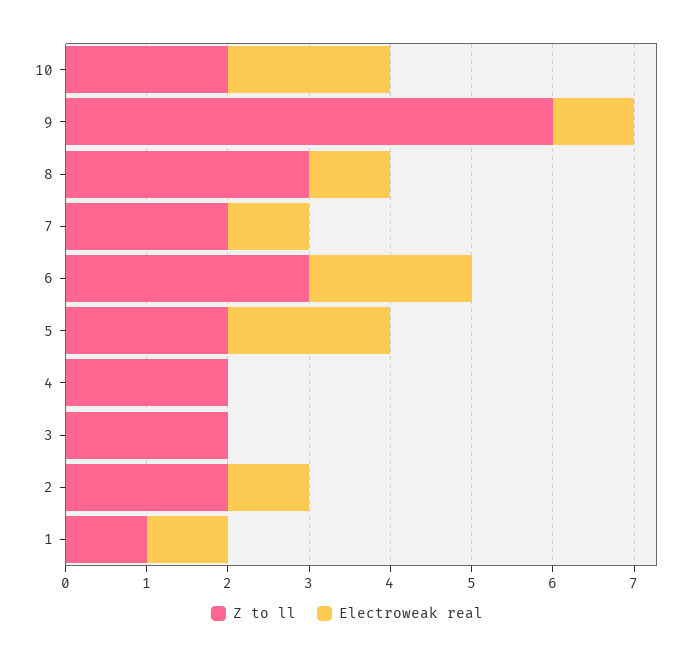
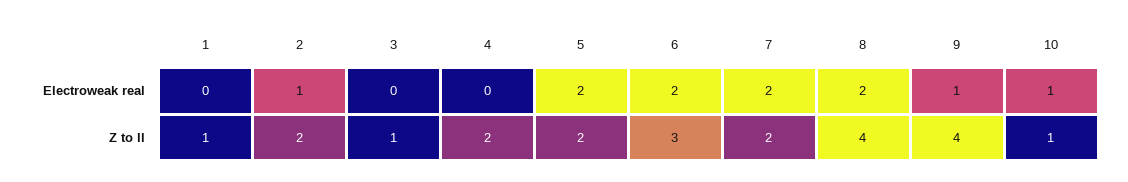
  {
    "Z to ll": {
-     "10": 2,
+     "10": 1,
-     "9": 6,
+     "9": 4,
-     "8": 3,
+     "8": 4,
      "7": 2,
      "6": 3,
      "5": 2,
      "4": 2,
-     "3": 2,
+     "3": 1,
      "2": 2,
      "1": 1
    },
    "Electroweak real": {
-     "10": 2,
+     "10": 1,
      "9": 1,
-     "8": 1,
+     "8": 2,
-     "7": 1,
+     "7": 2,
      "6": 2,
      "5": 2,
      "4": 0,
      "3": 0,
      "2": 1,
-     "1": 1
+     "1": 0
    }
  }

